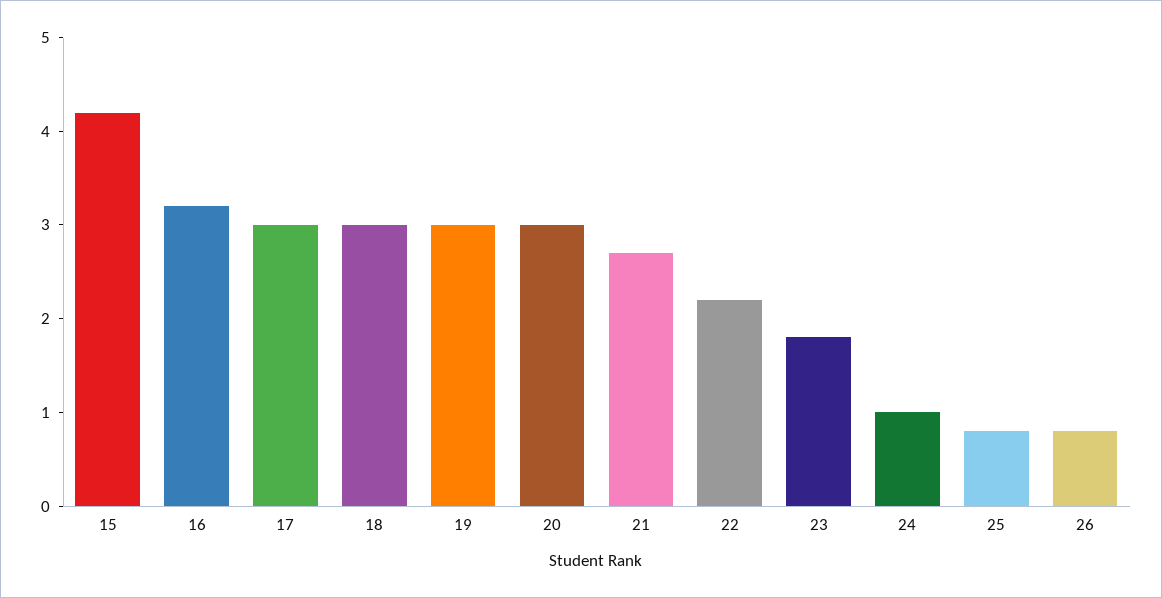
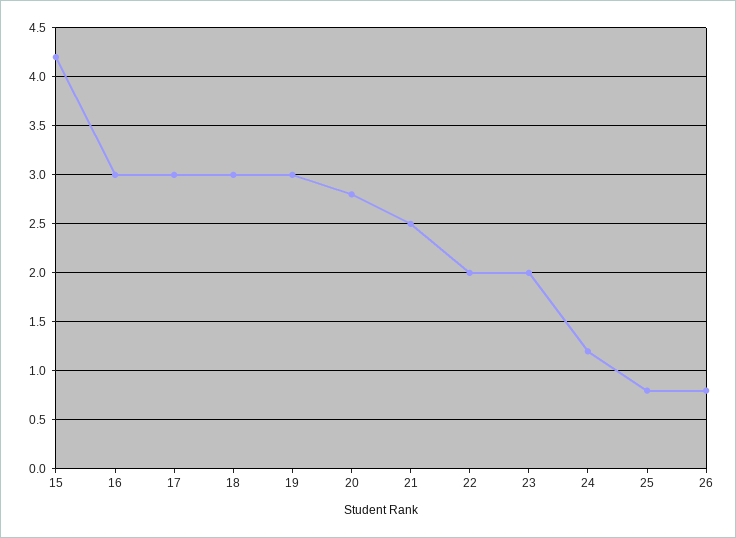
  {
    "15": 4.2,
-   "16": 3.2,
+   "16": 3,
    "17": 3,
    "18": 3,
    "19": 3,
-   "20": 3,
+   "20": 2.8,
-   "21": 2.7,
+   "21": 2.5,
-   "22": 2.2,
+   "22": 2,
-   "23": 1.8,
+   "23": 2,
-   "24": 1,
+   "24": 1.2,
    "25": 0.8,
    "26": 0.8
  }

